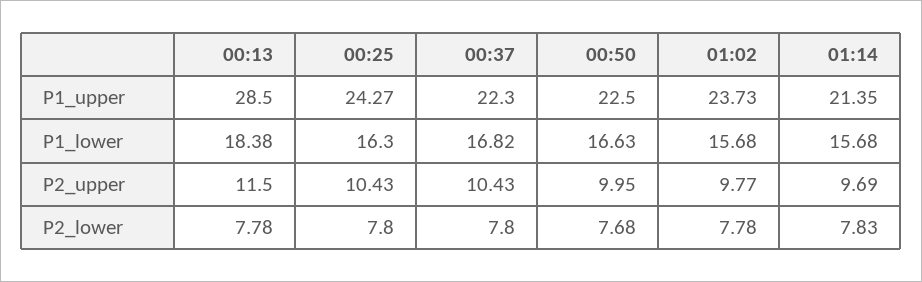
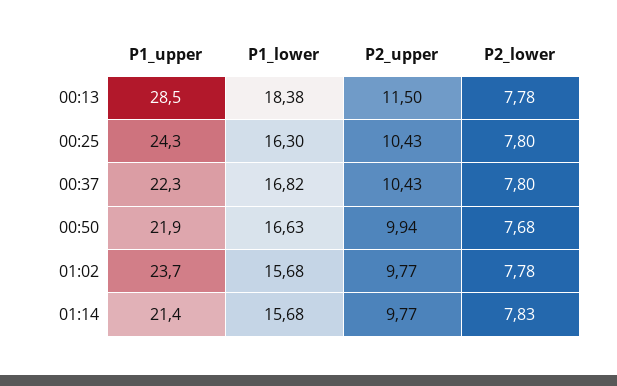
  {
    "00:13": {
      "P1_upper": 28.5,
      "P1_lower": 18.38,
      "P2_upper": 11.5,
      "P2_lower": 7.78
    },
    "00:25": {
      "P1_upper": 24.27,
      "P1_lower": 16.3,
      "P2_upper": 10.43,
      "P2_lower": 7.8
    },
    "00:37": {
      "P1_upper": 22.3,
      "P1_lower": 16.82,
      "P2_upper": 10.43,
      "P2_lower": 7.8
    },
    "00:50": {
-     "P1_upper": 22.5,
+     "P1_upper": 21.9,
      "P1_lower": 16.63,
-     "P2_upper": 9.95,
+     "P2_upper": 9.94,
      "P2_lower": 7.68
    },
    "01:02": {
      "P1_upper": 23.73,
      "P1_lower": 15.68,
      "P2_upper": 9.77,
      "P2_lower": 7.78
    },
    "01:14": {
      "P1_upper": 21.35,
      "P1_lower": 15.68,
-     "P2_upper": 9.69,
+     "P2_upper": 9.77,
      "P2_lower": 7.83
    }
  }

